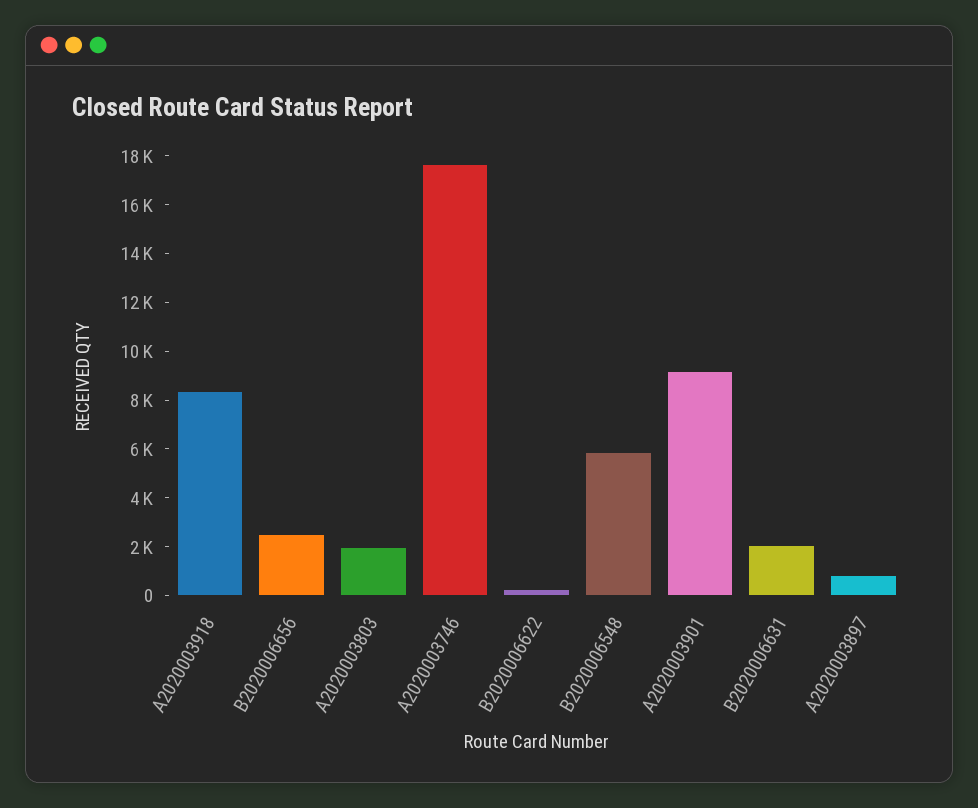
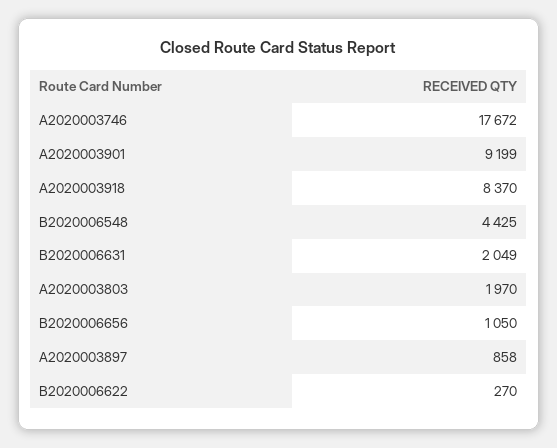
  {
    "A2020003918": 8370,
-   "B2020006656": 2500,
+   "B2020006656": 1050,
    "A2020003803": 1970,
    "A2020003746": 17672,
    "B2020006622": 270,
-   "B2020006548": 6000,
+   "B2020006548": 4425,
    "A2020003901": 9199,
    "B2020006631": 2049,
    "A2020003897": 858
  }

